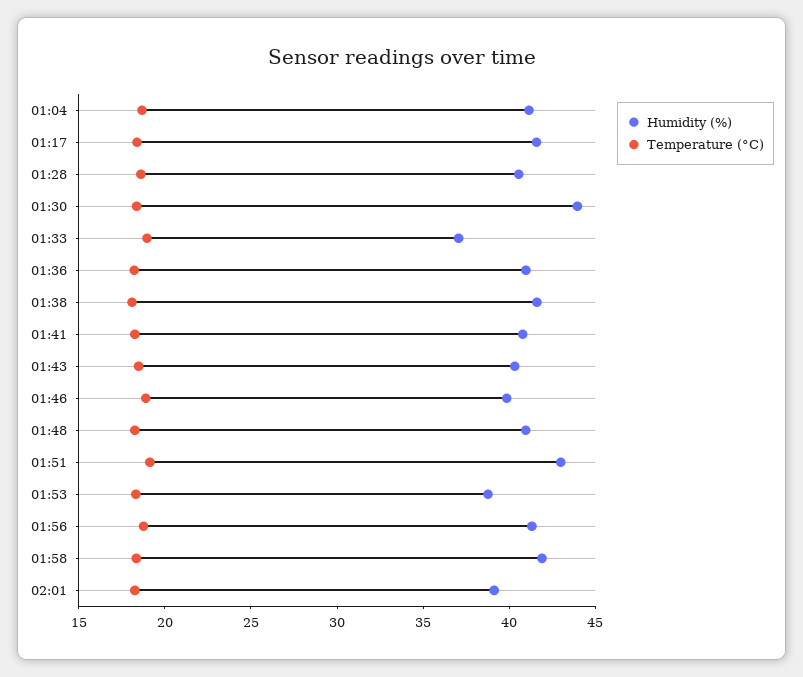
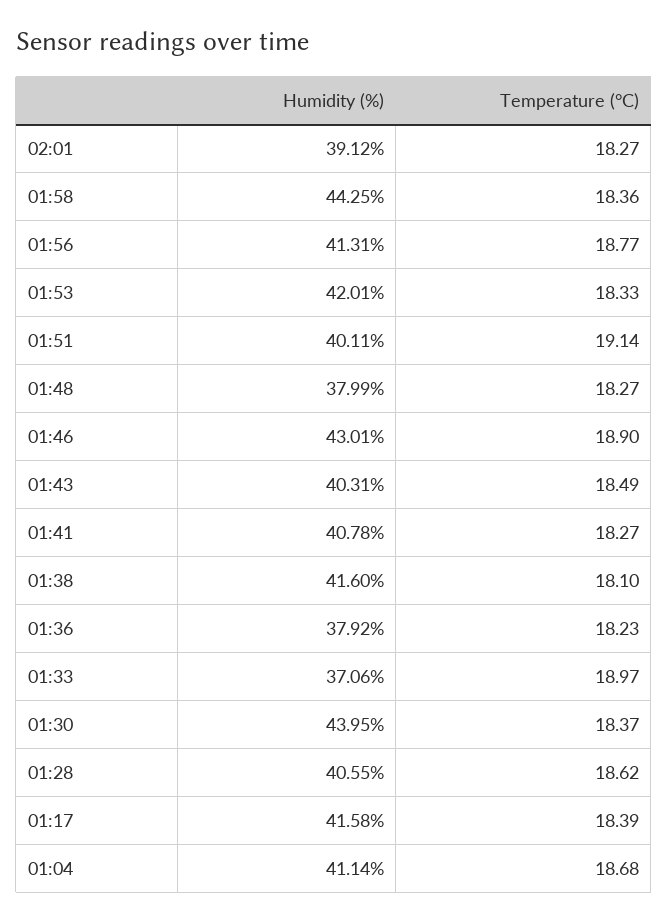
  {
    "Humidity (%)": {
      "01:04": 41.14,
      "01:17": 41.58,
      "01:28": 40.55,
      "01:30": 43.95,
      "01:33": 37.06,
-     "01:36": 41,
+     "01:36": 37.92,
      "01:38": 41.6,
      "01:41": 40.78,
      "01:43": 40.31,
-     "01:46": 40,
+     "01:46": 43.01,
-     "01:48": 41,
+     "01:48": 37.99,
-     "01:51": 43,
+     "01:51": 40.11,
-     "01:53": 39,
+     "01:53": 42.01,
      "01:56": 41.31,
-     "01:58": 42,
+     "01:58": 44.25,
      "02:01": 39.12
    },
    "Temperature (°C)": {
      "01:04": 18.68,
      "01:17": 18.39,
      "01:28": 18.62,
      "01:30": 18.37,
      "01:33": 18.97,
      "01:36": 18.23,
      "01:38": 18.1,
      "01:41": 18.27,
      "01:43": 18.49,
      "01:46": 18.9,
      "01:48": 18.27,
      "01:51": 19.14,
      "01:53": 18.33,
      "01:56": 18.77,
      "01:58": 18.36,
      "02:01": 18.27
    }
  }

